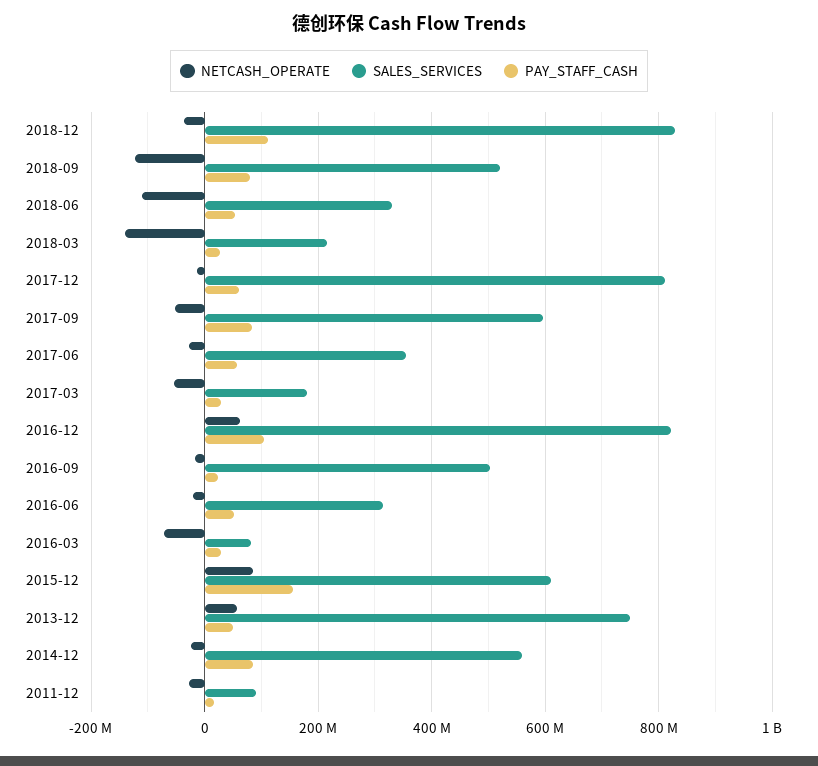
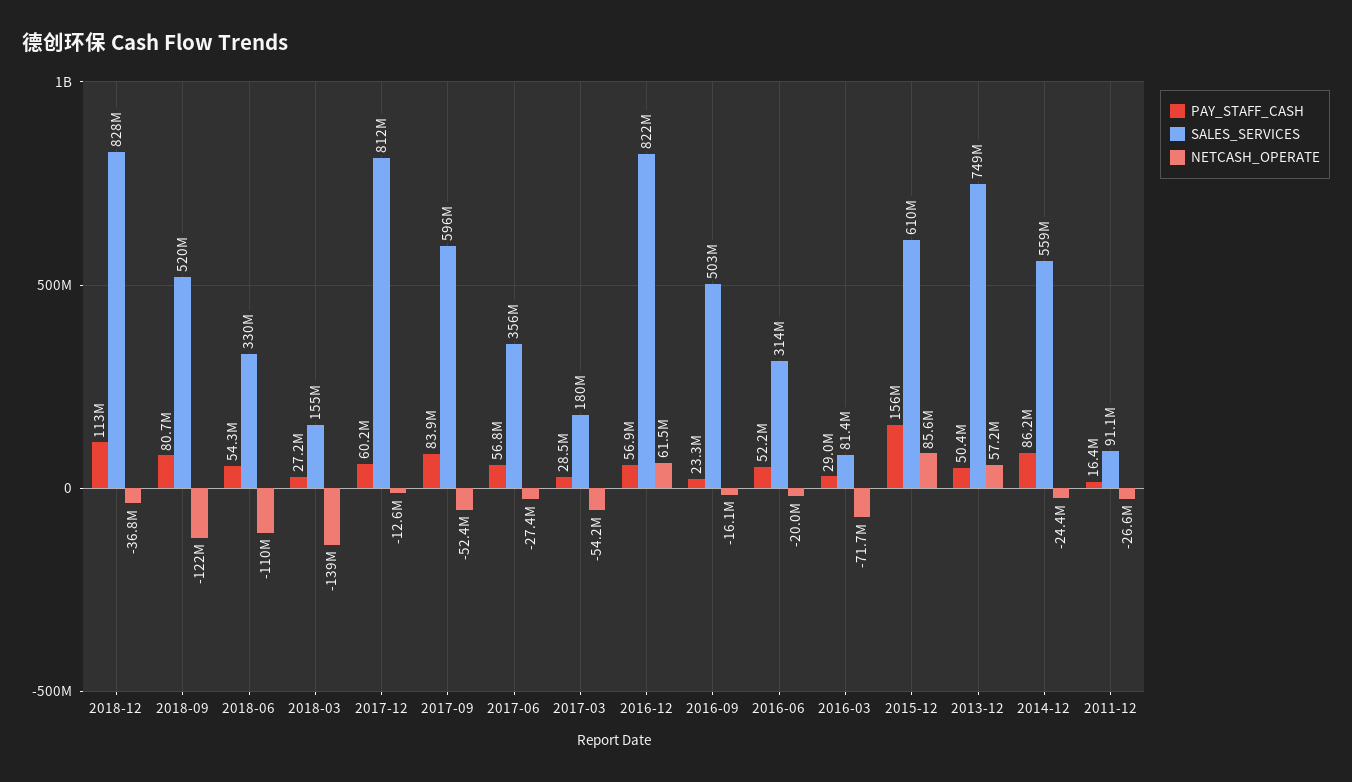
  {
    "NETCASH_OPERATE": {
      "2018-12": -36800000,
      "2018-09": -122000000,
      "2018-06": -110000000,
      "2018-03": -139000000,
      "2017-12": -12600000,
      "2017-09": -52400000,
      "2017-06": -27400000,
      "2017-03": -54200000,
      "2016-12": 61500000,
      "2016-09": -16100000,
      "2016-06": -20000000,
      "2016-03": -71700000,
      "2015-12": 85600000,
      "2013-12": 57200000,
      "2014-12": -24400000,
      "2011-12": -26600000
    },
    "SALES_SERVICES": {
      "2018-12": 828000000,
      "2018-09": 520000000,
      "2018-06": 330000000,
-     "2018-03": 220000000,
+     "2018-03": 155000000,
      "2017-12": 812000000,
      "2017-09": 596000000,
      "2017-06": 356000000,
      "2017-03": 180000000,
      "2016-12": 822000000,
      "2016-09": 503000000,
      "2016-06": 314000000,
      "2016-03": 81400000,
      "2015-12": 610000000,
      "2013-12": 749000000,
      "2014-12": 559000000,
      "2011-12": 91100000
    },
    "PAY_STAFF_CASH": {
      "2018-12": 113000000,
      "2018-09": 80700000,
      "2018-06": 54300000,
      "2018-03": 27200000,
      "2017-12": 60200000,
      "2017-09": 83900000,
      "2017-06": 56800000,
      "2017-03": 28500000,
-     "2016-12": 100000000,
+     "2016-12": 56900000,
      "2016-09": 23300000,
      "2016-06": 52200000,
      "2016-03": 29000000,
      "2015-12": 156000000,
      "2013-12": 50400000,
      "2014-12": 86200000,
      "2011-12": 16400000
    }
  }

